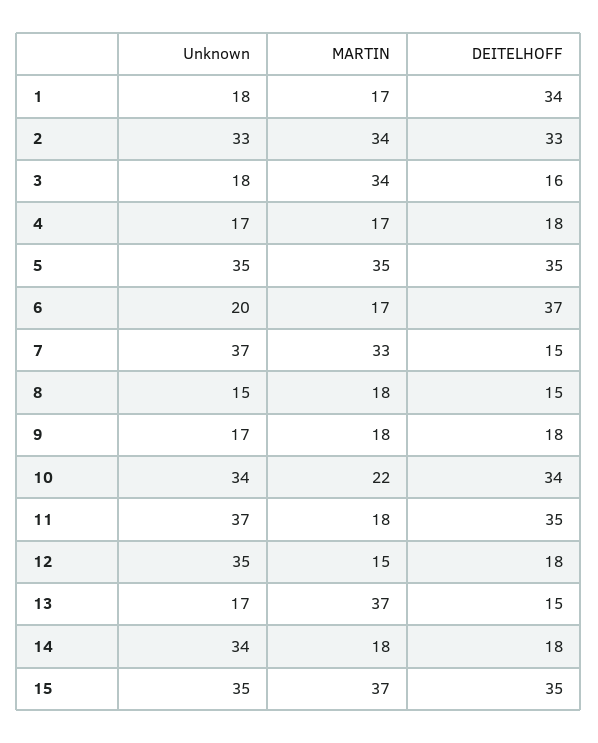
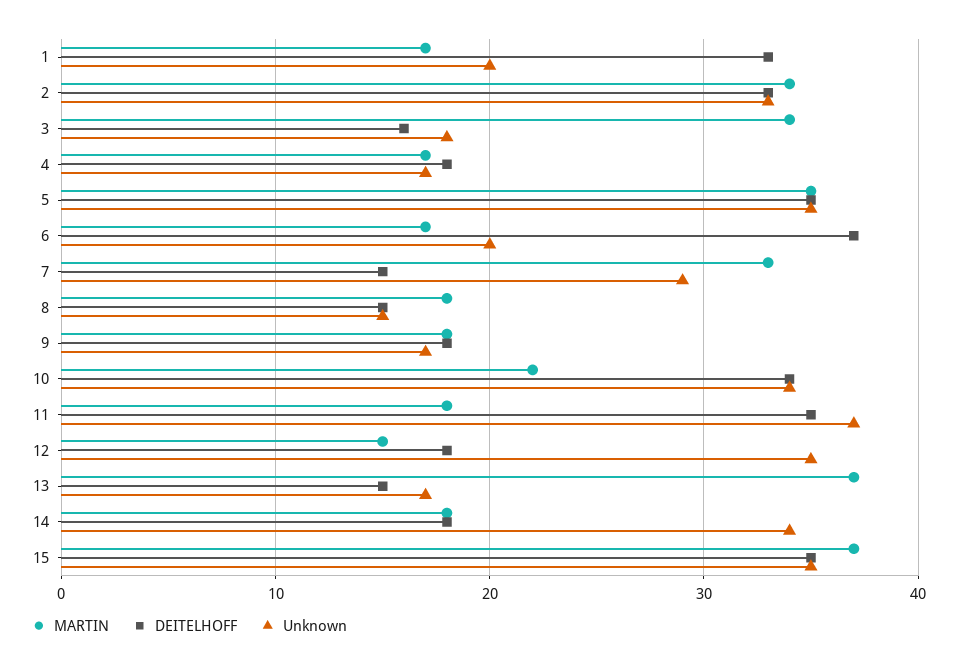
  {
    "Unknown": {
-     "1": 18,
+     "1": 20,
      "2": 33,
      "3": 18,
      "4": 17,
      "5": 35,
      "6": 20,
-     "7": 37,
+     "7": 29,
      "8": 15,
      "9": 17,
      "10": 34,
      "11": 37,
      "12": 35,
      "13": 17,
      "14": 34,
      "15": 35
    },
    "MARTIN": {
      "1": 17,
      "2": 34,
      "3": 34,
      "4": 17,
      "5": 35,
      "6": 17,
      "7": 33,
      "8": 18,
      "9": 18,
      "10": 22,
      "11": 18,
      "12": 15,
      "13": 37,
      "14": 18,
      "15": 37
    },
    "DEITELHOFF": {
-     "1": 34,
+     "1": 33,
      "2": 33,
      "3": 16,
      "4": 18,
      "5": 35,
      "6": 37,
      "7": 15,
      "8": 15,
      "9": 18,
      "10": 34,
      "11": 35,
      "12": 18,
      "13": 15,
      "14": 18,
      "15": 35
    }
  }

